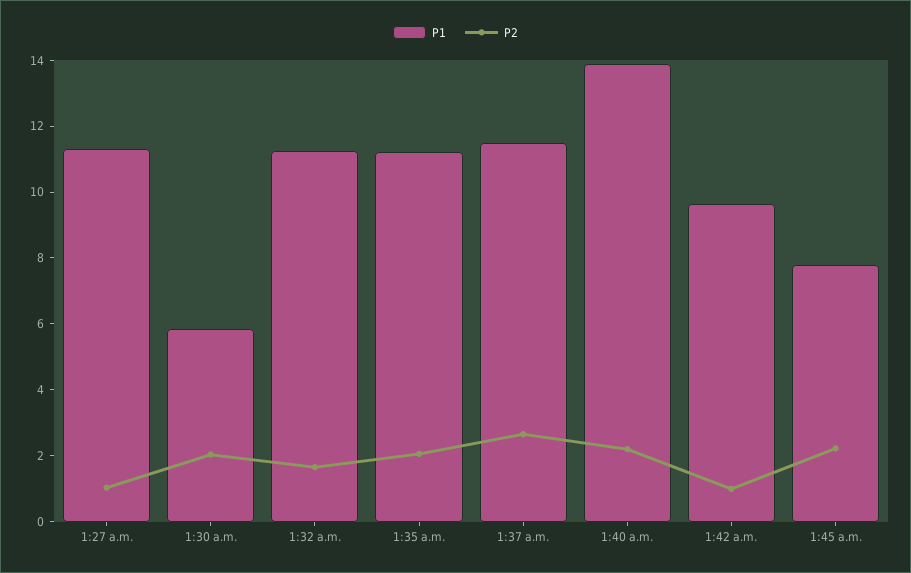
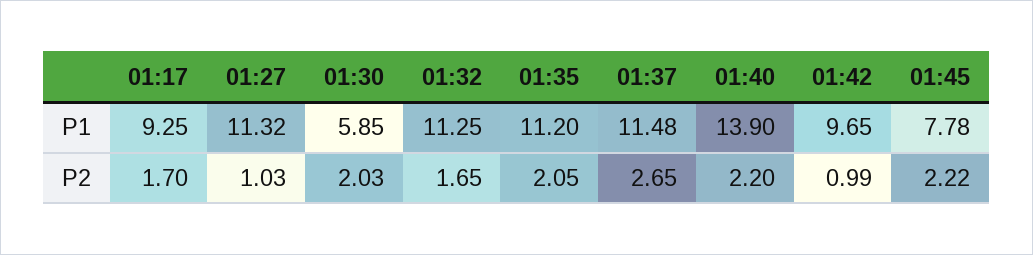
  {
    "P1": {
      "1:27 a.m.": 11.32,
      "1:30 a.m.": 5.85,
      "1:32 a.m.": 11.25,
      "1:35 a.m.": 11.2,
      "1:37 a.m.": 11.48,
      "1:40 a.m.": 13.9,
      "1:42 a.m.": 9.65,
-     "1:45 a.m.": 7.78
+     "1:45 a.m.": 7.78,
+     "01:17": 9.25
    },
    "P2": {
      "1:27 a.m.": 1.03,
      "1:30 a.m.": 2.03,
      "1:32 a.m.": 1.65,
      "1:35 a.m.": 2.05,
      "1:37 a.m.": 2.65,
      "1:40 a.m.": 2.2,
      "1:42 a.m.": 0.99,
-     "1:45 a.m.": 2.22
+     "1:45 a.m.": 2.22,
+     "01:17": 1.7
    }
  }

